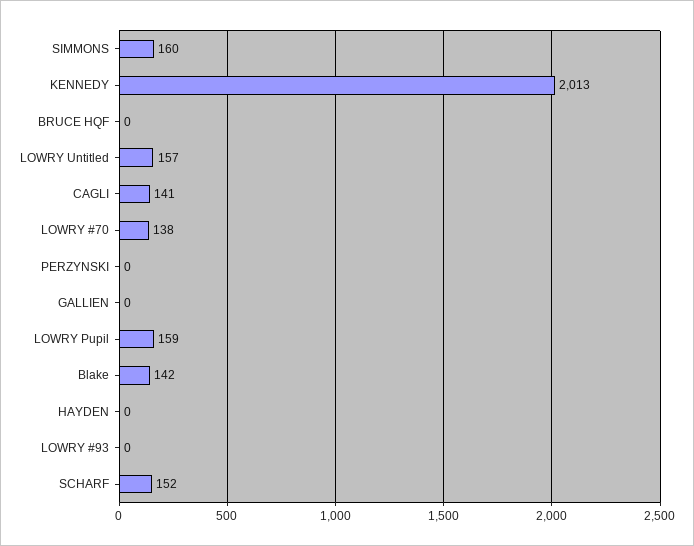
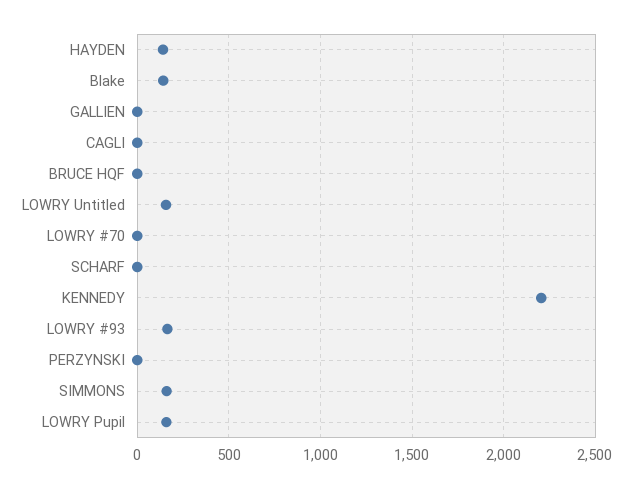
  {
    "SIMMONS": 160,
-   "KENNEDY": 2013,
+   "KENNEDY": 2200,
    "BRUCE HQF": 0,
    "LOWRY Untitled": 157,
-   "CAGLI": 141,
+   "CAGLI": 0,
-   "LOWRY #70": 138,
+   "LOWRY #70": 0,
    "PERZYNSKI": 0,
    "GALLIEN": 0,
    "LOWRY Pupil": 159,
    "Blake": 142,
-   "HAYDEN": 0,
+   "HAYDEN": 150,
-   "LOWRY #93": 0,
+   "LOWRY #93": 150,
-   "SCHARF": 152
+   "SCHARF": 0
  }

